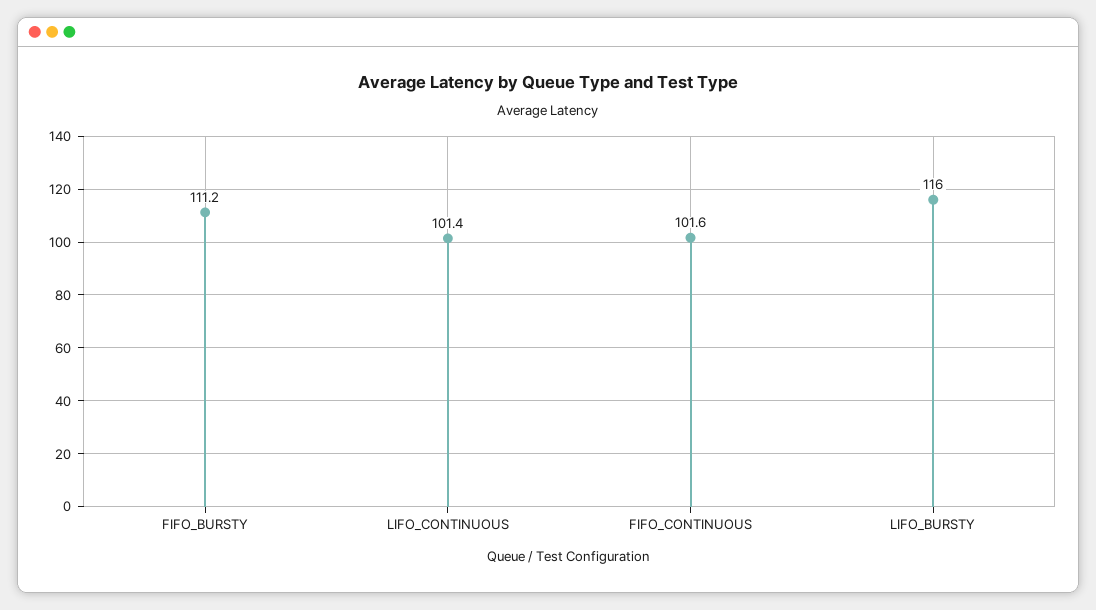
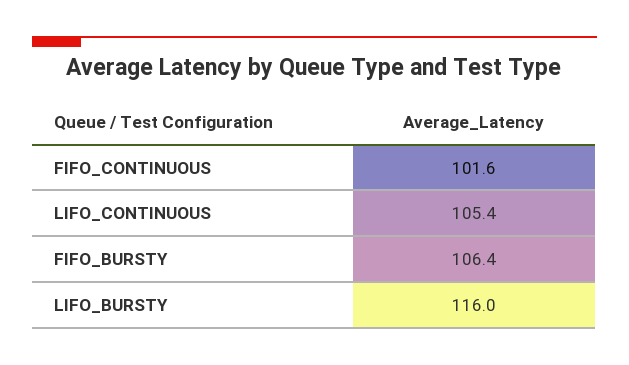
  {
-   "FIFO_BURSTY": 111.2,
+   "FIFO_BURSTY": 106.4,
-   "LIFO_CONTINUOUS": 101.4,
+   "LIFO_CONTINUOUS": 105.4,
    "FIFO_CONTINUOUS": 101.6,
    "LIFO_BURSTY": 116
  }

